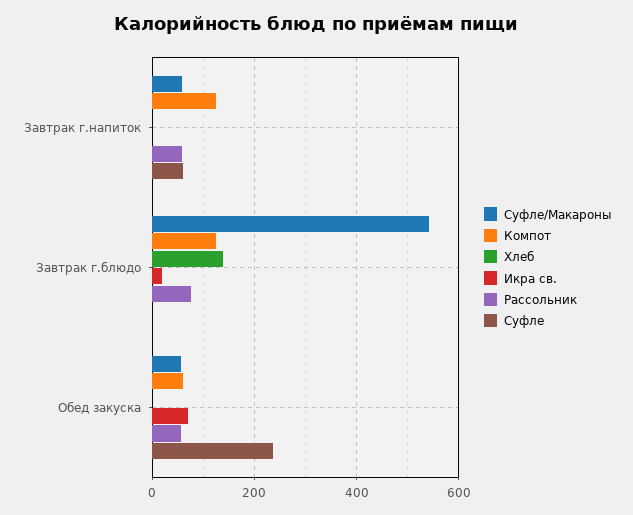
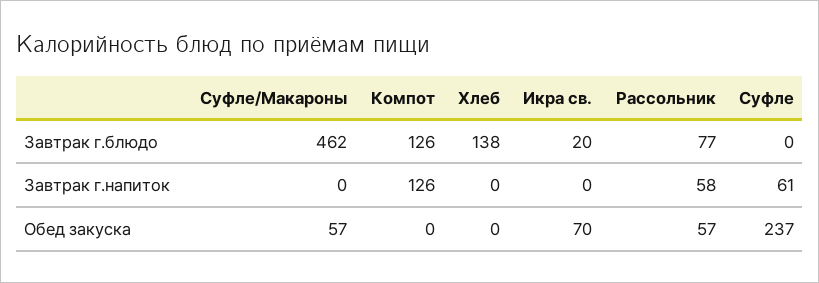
  {
    "Суфле/Макароны": {
-     "Завтрак г.напиток": 60,
+     "Завтрак г.напиток": 0,
-     "Завтрак г.блюдо": 540,
+     "Завтрак г.блюдо": 462,
      "Обед закуска": 57
    },
    "Компот": {
      "Завтрак г.напиток": 126,
      "Завтрак г.блюдо": 126,
-     "Обед закуска": 60
+     "Обед закуска": 0
    },
    "Хлеб": {
      "Завтрак г.напиток": 0,
      "Завтрак г.блюдо": 138,
      "Обед закуска": 0
    },
    "Икра св.": {
      "Завтрак г.напиток": 0,
      "Завтрак г.блюдо": 20,
      "Обед закуска": 70
    },
    "Рассольник": {
      "Завтрак г.напиток": 58,
      "Завтрак г.блюдо": 77,
      "Обед закуска": 57
    },
    "Суфле": {
      "Завтрак г.напиток": 61,
      "Завтрак г.блюдо": 0,
      "Обед закуска": 237
    }
  }

